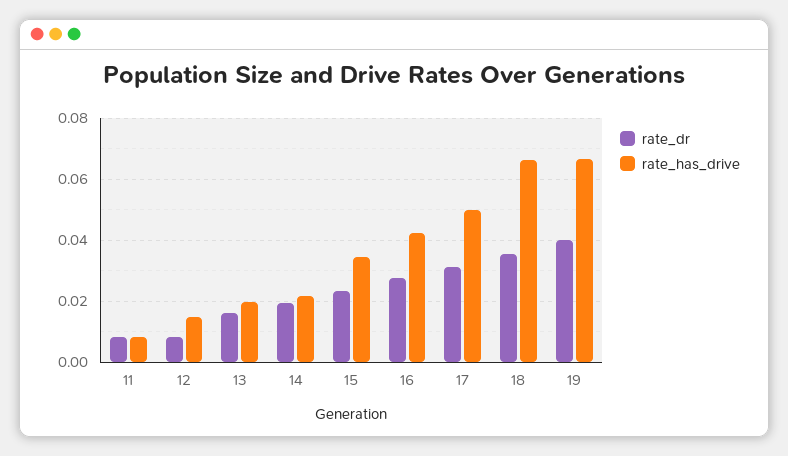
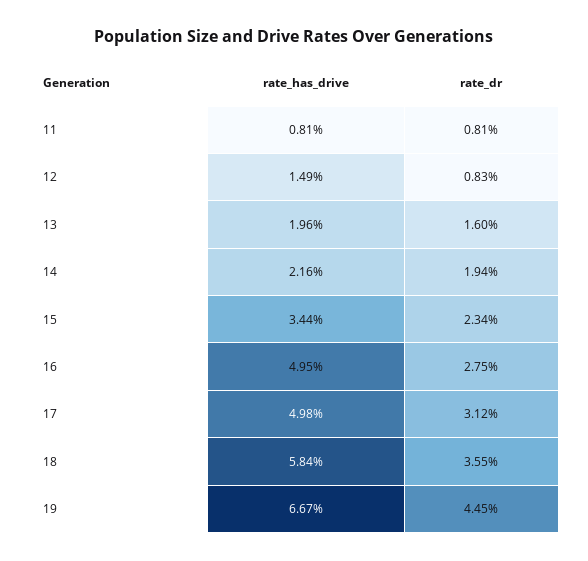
  {
    "rate_dr": {
      "11": 0.0081,
      "12": 0.0083,
      "13": 0.016,
      "14": 0.0194,
      "15": 0.0234,
      "16": 0.0275,
      "17": 0.0312,
      "18": 0.0355,
-     "19": 0.04
+     "19": 0.0445
    },
    "rate_has_drive": {
      "11": 0.0081,
      "12": 0.0149,
      "13": 0.0196,
      "14": 0.0216,
      "15": 0.0344,
-     "16": 0.042,
+     "16": 0.0495,
      "17": 0.0498,
-     "18": 0.066,
+     "18": 0.0584,
      "19": 0.0667
    }
  }

